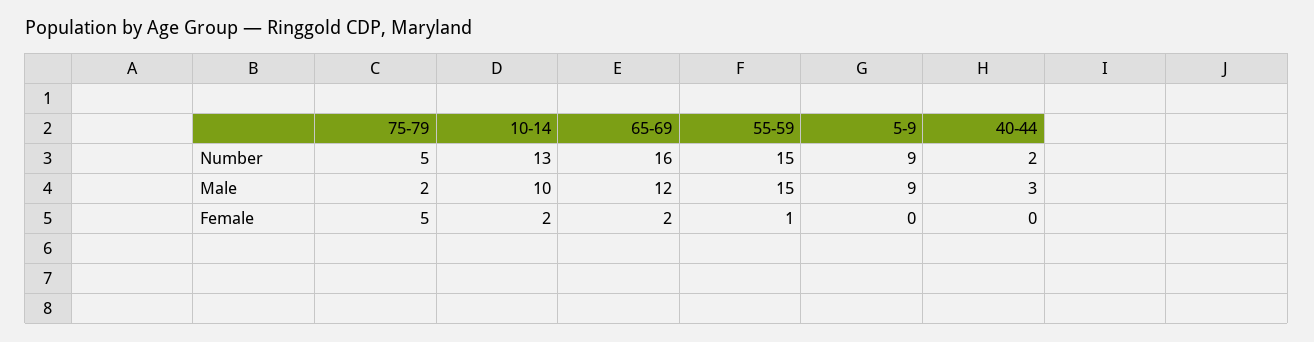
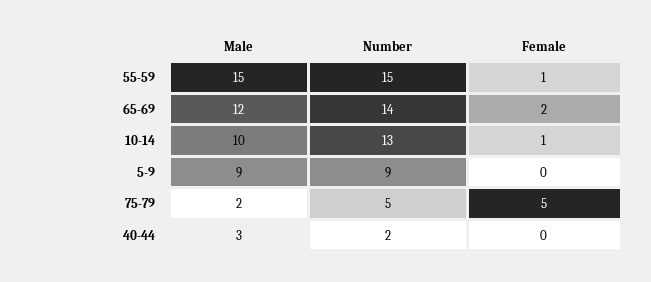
  {
    "75-79": {
      "Number": 5,
      "Male": 2,
      "Female": 5
    },
    "10-14": {
      "Number": 13,
      "Male": 10,
-     "Female": 2
+     "Female": 1
    },
    "65-69": {
-     "Number": 16,
+     "Number": 14,
      "Male": 12,
      "Female": 2
    },
    "55-59": {
      "Number": 15,
      "Male": 15,
      "Female": 1
    },
    "5-9": {
      "Number": 9,
      "Male": 9,
      "Female": 0
    },
    "40-44": {
      "Number": 2,
      "Male": 3,
      "Female": 0
    }
  }

